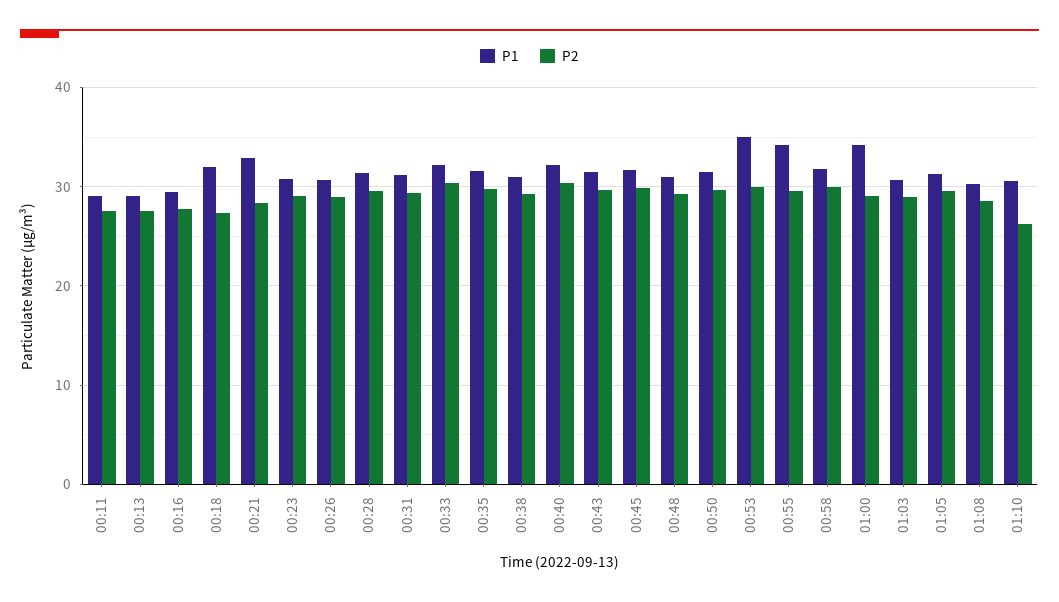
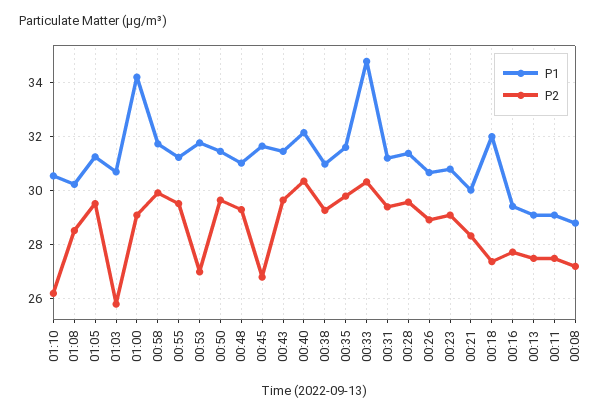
  {
    "P1": {
      "00:11": 29,
      "00:13": 29,
      "00:16": 29.5,
      "00:18": 32,
-     "00:21": 33,
+     "00:21": 30,
      "00:23": 30.75,
      "00:26": 30.75,
      "00:28": 31.5,
      "00:31": 31.25,
-     "00:33": 32,
+     "00:33": 34.75,
      "00:35": 31.5,
      "00:38": 31,
      "00:40": 32.25,
      "00:43": 31.5,
      "00:45": 31.75,
      "00:48": 31,
      "00:50": 31.5,
-     "00:53": 35,
+     "00:53": 31.75,
-     "00:55": 34,
+     "00:55": 31.25,
      "00:58": 31.75,
      "01:00": 34.25,
      "01:03": 30.75,
      "01:05": 31.25,
      "01:08": 30.25,
-     "01:10": 30.5
+     "01:10": 30.5,
+     "00:08": 28.75
    },
    "P2": {
      "00:11": 27.5,
      "00:13": 27.5,
      "00:16": 27.75,
      "00:18": 27.5,
      "00:21": 28.25,
      "00:23": 29,
      "00:26": 29,
      "00:28": 29.5,
      "00:31": 29.5,
      "00:33": 30.25,
      "00:35": 29.75,
      "00:38": 29.25,
      "00:40": 30.25,
      "00:43": 29.75,
-     "00:45": 30,
+     "00:45": 26.75,
      "00:48": 29.25,
      "00:50": 29.75,
-     "00:53": 30,
+     "00:53": 27,
      "00:55": 29.5,
      "00:58": 30,
      "01:00": 29,
-     "01:03": 29,
+     "01:03": 25.75,
      "01:05": 29.5,
      "01:08": 28.5,
-     "01:10": 26.25
+     "01:10": 26.25,
+     "00:08": 27.25
    }
  }

